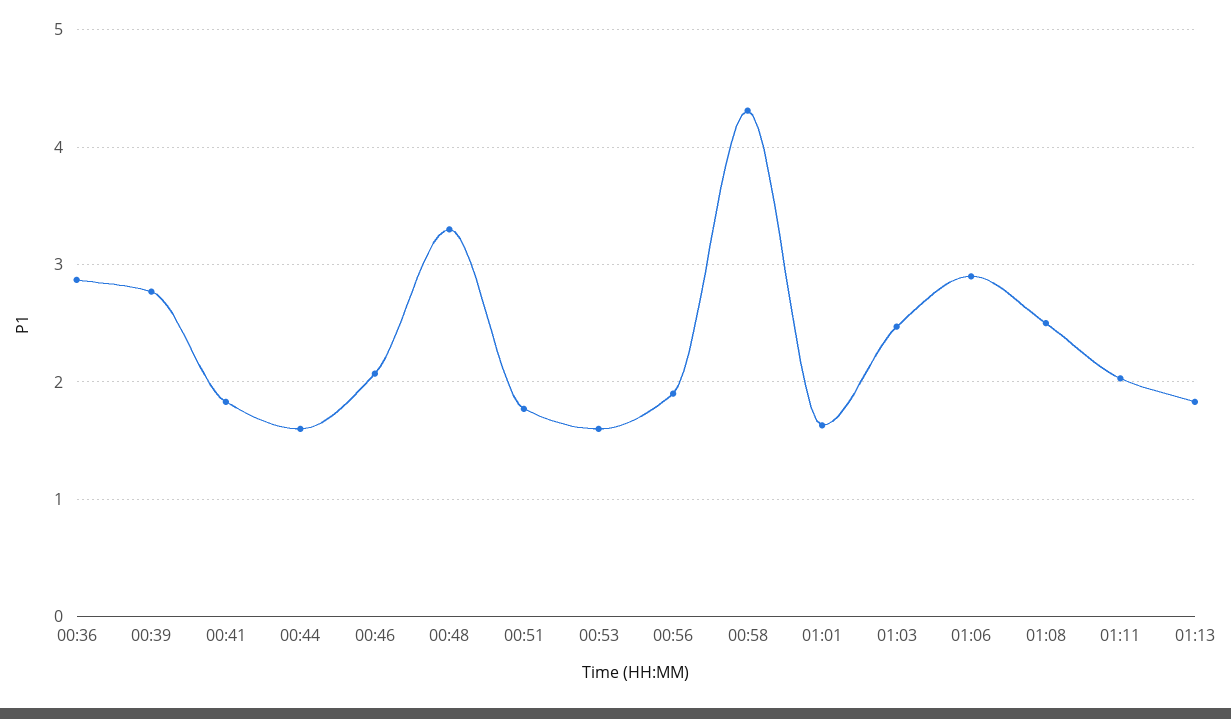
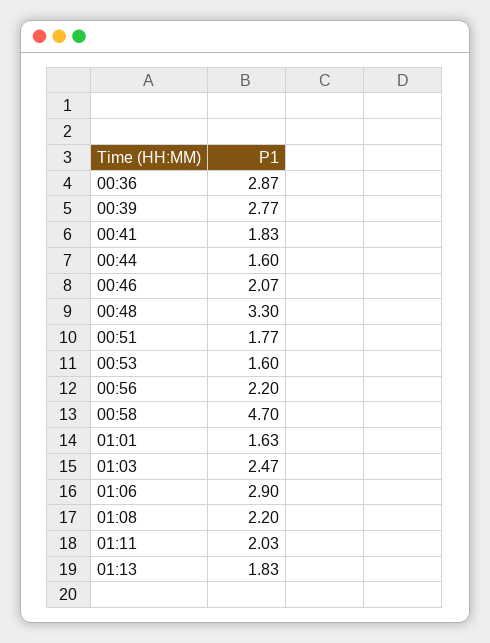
  {
    "00:36": 2.87,
    "00:39": 2.77,
    "00:41": 1.83,
    "00:44": 1.6,
    "00:46": 2.07,
    "00:48": 3.3,
    "00:51": 1.77,
    "00:53": 1.6,
-   "00:56": 1.9,
+   "00:56": 2.2,
-   "00:58": 4.3,
+   "00:58": 4.7,
    "01:01": 1.63,
    "01:03": 2.47,
    "01:06": 2.9,
-   "01:08": 2.5,
+   "01:08": 2.2,
    "01:11": 2.03,
    "01:13": 1.83
  }

